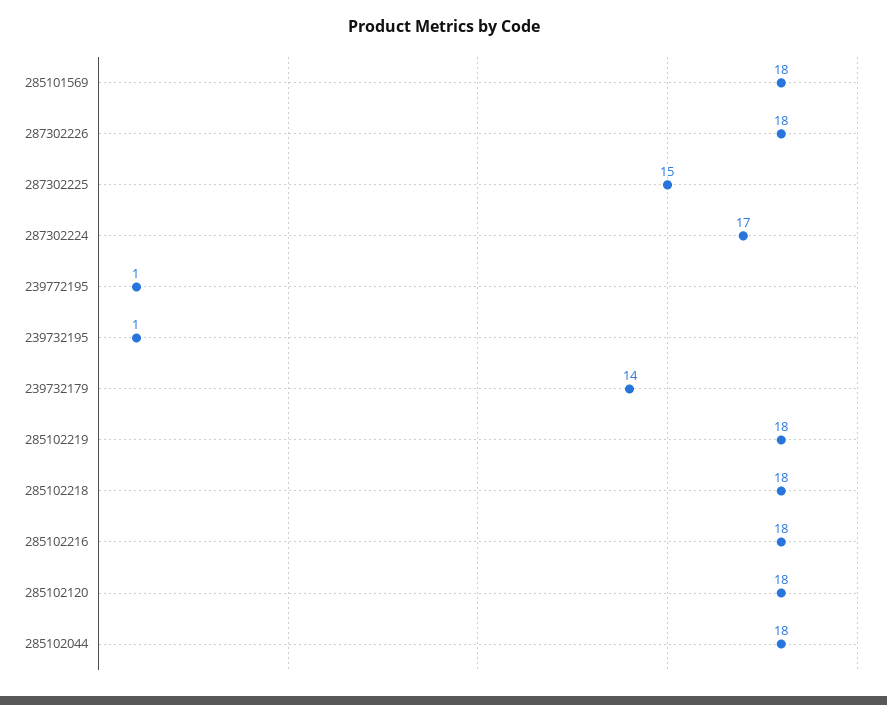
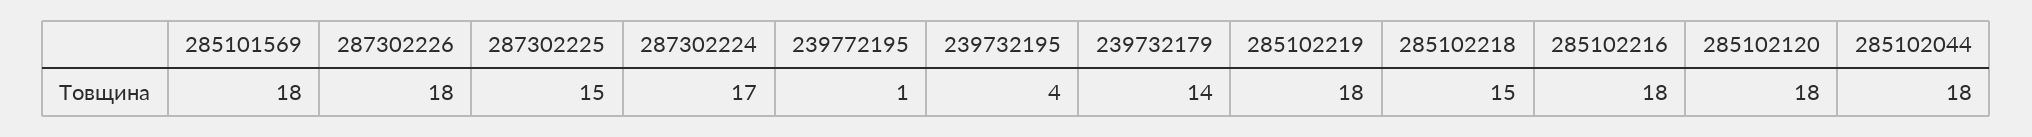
  {
    "285101569": 18,
    "287302226": 18,
    "287302225": 15,
    "287302224": 17,
    "239772195": 1,
-   "239732195": 1,
+   "239732195": 4,
    "239732179": 14,
    "285102219": 18,
-   "285102218": 18,
+   "285102218": 15,
    "285102216": 18,
    "285102120": 18,
    "285102044": 18
  }

